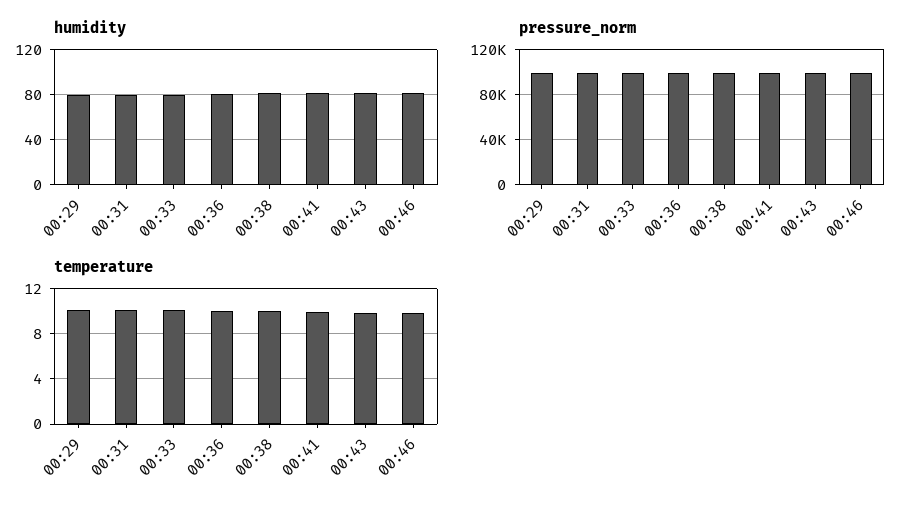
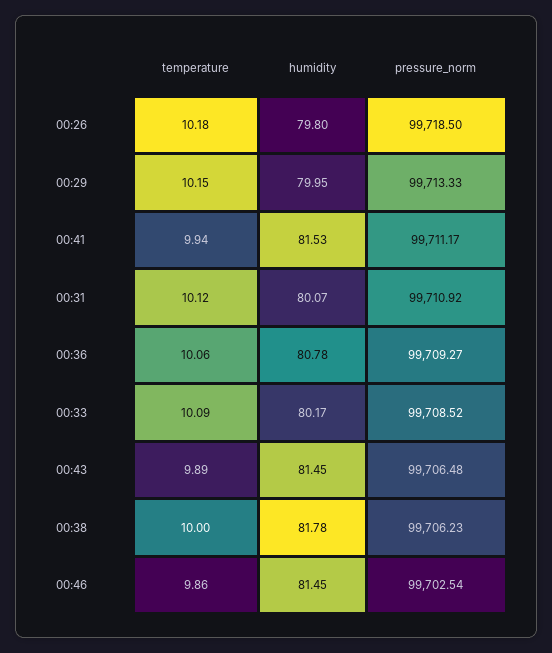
  {
    "humidity": {
      "00:29": 79.95,
      "00:31": 80.07,
      "00:33": 80.17,
      "00:36": 80.78,
      "00:38": 81.78,
      "00:41": 81.53,
      "00:43": 81.45,
-     "00:46": 81.45
+     "00:46": 81.45,
+     "00:26": 79.8
    },
    "pressure_norm": {
      "00:29": 99713.33,
      "00:31": 99710.92,
      "00:33": 99708.52,
      "00:36": 99709.27,
      "00:38": 99706.23,
      "00:41": 99711.17,
      "00:43": 99706.48,
-     "00:46": 99702.54
+     "00:46": 99702.54,
+     "00:26": 99718.5
    },
    "temperature": {
      "00:29": 10.15,
      "00:31": 10.12,
      "00:33": 10.09,
      "00:36": 10.06,
      "00:38": 10,
      "00:41": 9.94,
      "00:43": 9.89,
-     "00:46": 9.86
+     "00:46": 9.86,
+     "00:26": 10.18
    }
  }

